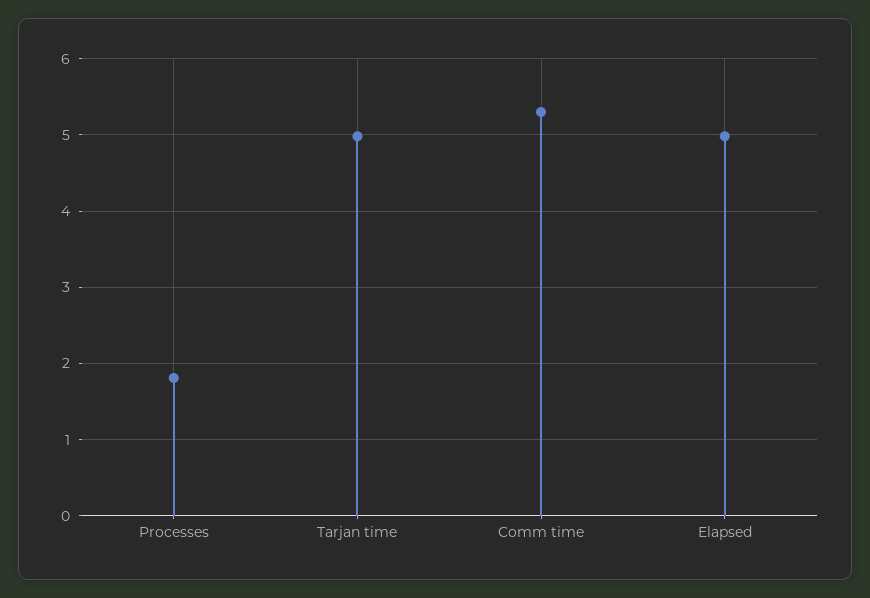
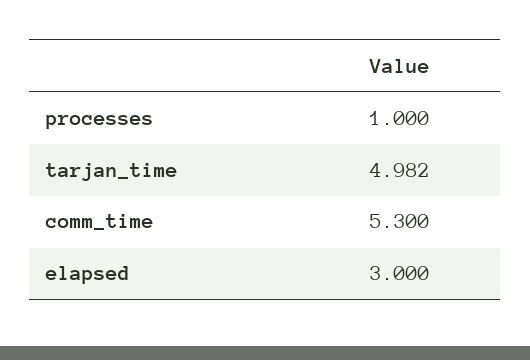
  {
-   "Processes": 1.8,
+   "Processes": 1,
    "Tarjan time": 4.982,
    "Comm time": 5.3,
-   "Elapsed": 5
+   "Elapsed": 3
  }

